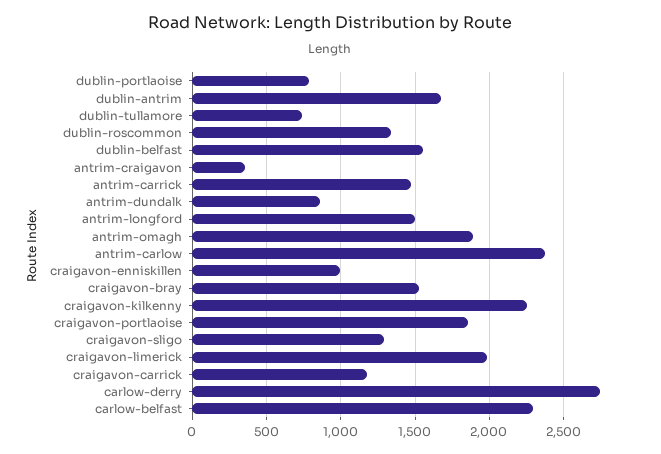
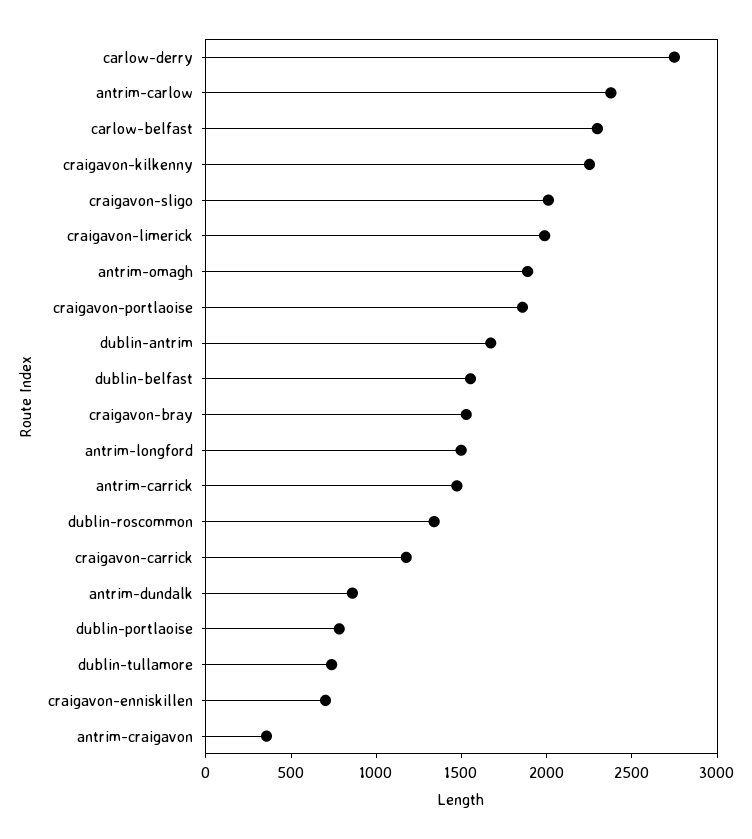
  {
    "dublin-portlaoise": 800,
    "dublin-antrim": 1650,
    "dublin-tullamore": 750,
    "dublin-roscommon": 1350,
    "dublin-belfast": 1550,
    "antrim-craigavon": 350,
    "antrim-carrick": 1450,
    "antrim-dundalk": 850,
    "antrim-longford": 1500,
    "antrim-omagh": 1900,
    "antrim-carlow": 2400,
-   "craigavon-enniskillen": 1000,
+   "craigavon-enniskillen": 700,
    "craigavon-bray": 1550,
    "craigavon-kilkenny": 2250,
    "craigavon-portlaoise": 1850,
-   "craigavon-sligo": 1300,
+   "craigavon-sligo": 2000,
    "craigavon-limerick": 2000,
    "craigavon-carrick": 1200,
    "carlow-derry": 2750,
    "carlow-belfast": 2300
  }

